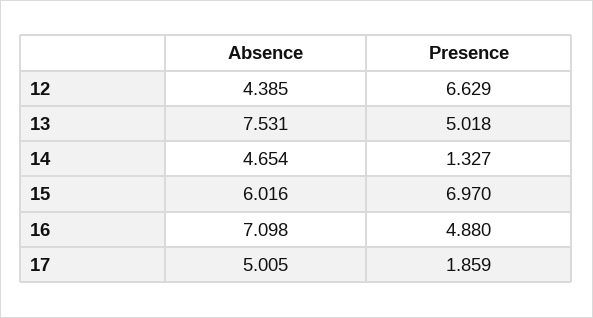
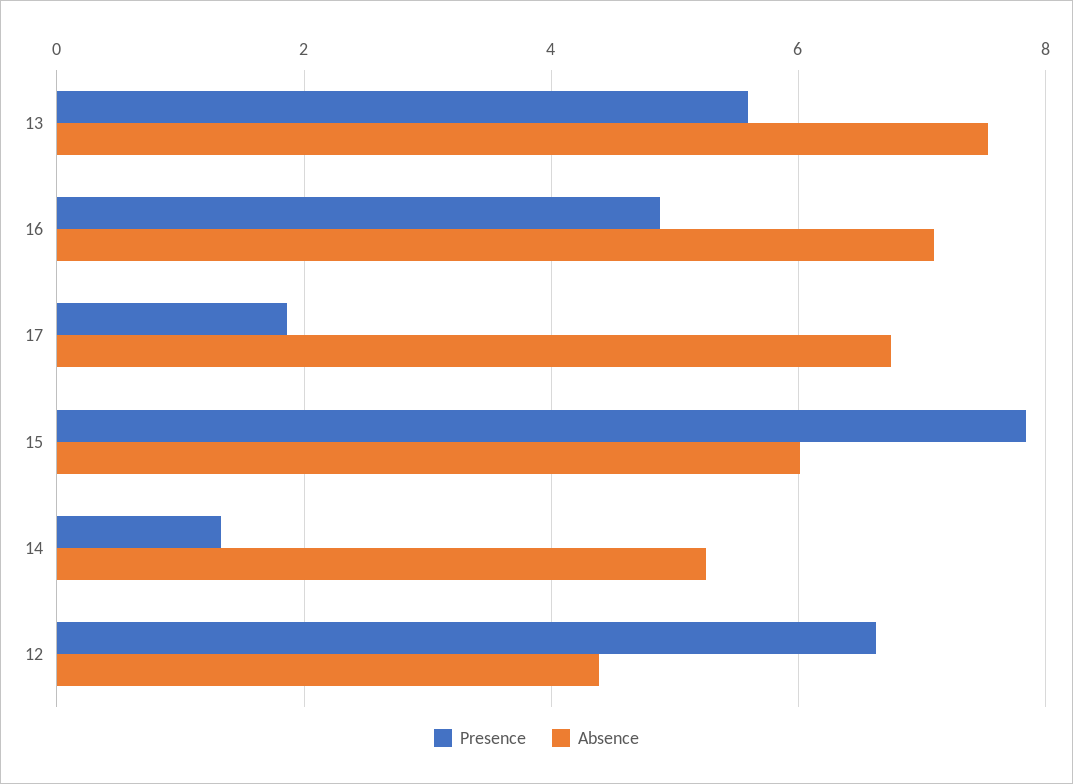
  {
    "Absence": {
      "12": 4.385,
      "13": 7.531,
-     "14": 4.654,
+     "14": 5.2,
      "15": 6.016,
      "16": 7.098,
-     "17": 5.005
+     "17": 6.8
    },
    "Presence": {
      "12": 6.629,
-     "13": 5.018,
+     "13": 5.6,
      "14": 1.327,
-     "15": 6.97,
+     "15": 7.8,
      "16": 4.88,
      "17": 1.859
    }
  }

